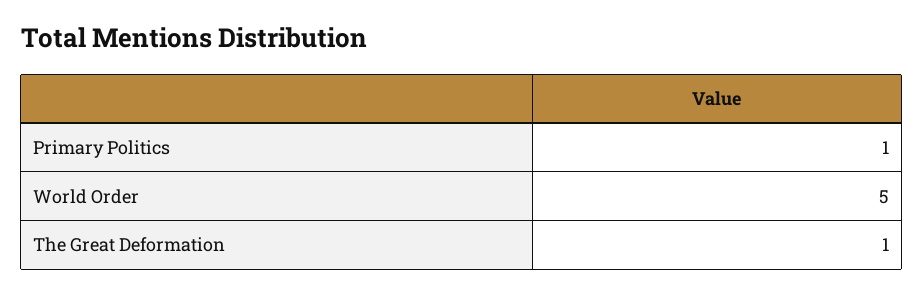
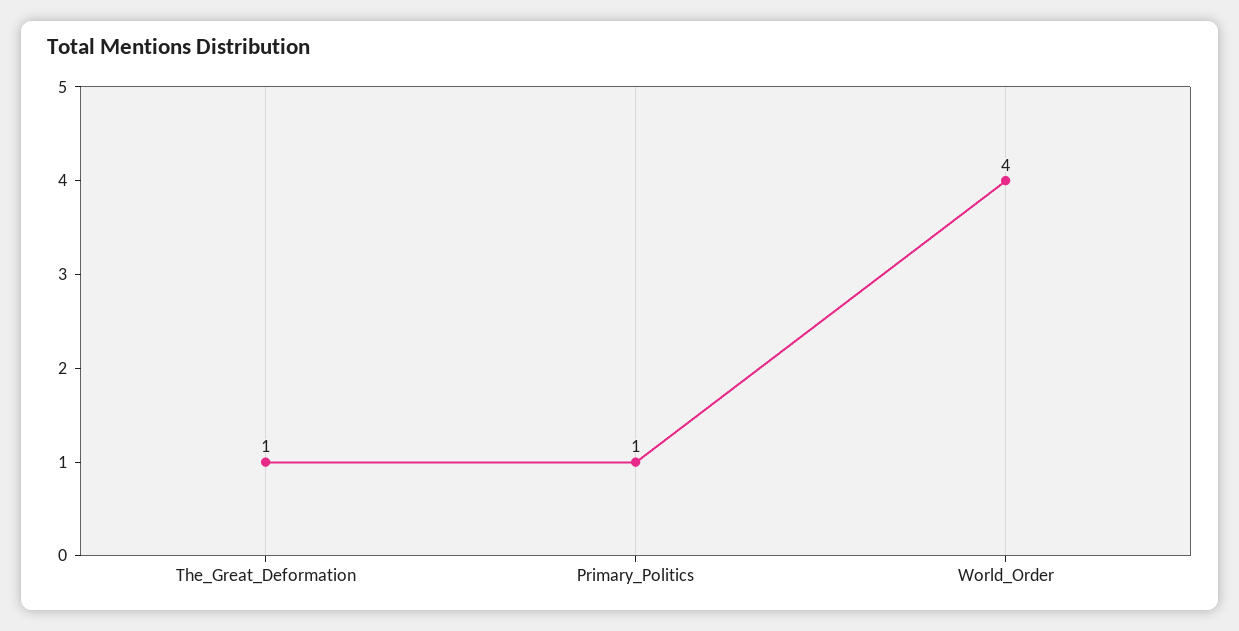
  {
    "Primary Politics": 1,
-   "World Order": 5,
+   "World Order": 4,
    "The Great Deformation": 1
  }

